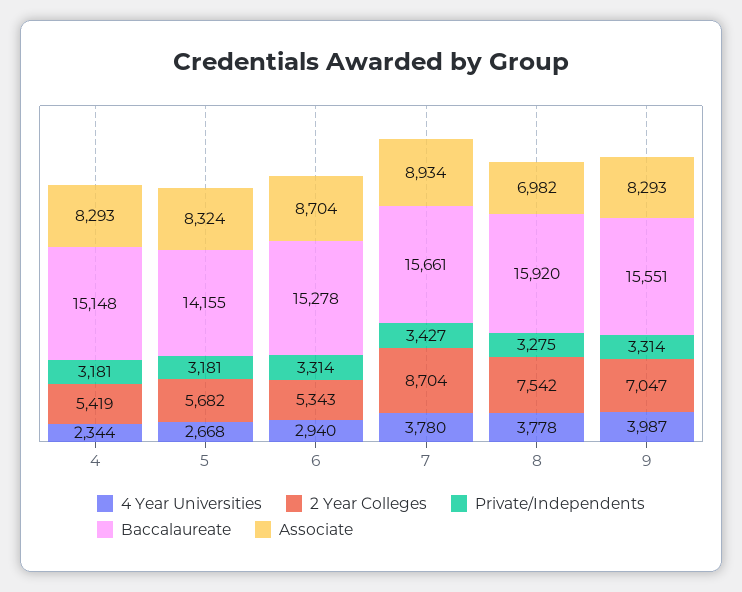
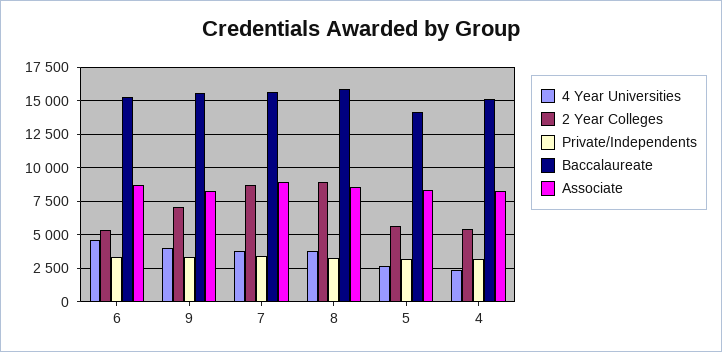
  {
    "4 Year Universities": {
      "4": 2344,
      "5": 2668,
-     "6": 2940,
+     "6": 4500,
      "7": 3780,
      "8": 3778,
      "9": 3987
    },
    "2 Year Colleges": {
      "4": 5419,
      "5": 5682,
      "6": 5343,
      "7": 8704,
-     "8": 7542,
+     "8": 9000,
      "9": 7047
    },
    "Private/Independents": {
      "4": 3181,
      "5": 3181,
      "6": 3314,
      "7": 3427,
      "8": 3275,
      "9": 3314
    },
    "Baccalaureate": {
      "4": 15148,
      "5": 14155,
      "6": 15278,
      "7": 15661,
      "8": 15920,
      "9": 15551
    },
    "Associate": {
      "4": 8293,
      "5": 8324,
      "6": 8704,
      "7": 8934,
-     "8": 6982,
+     "8": 8500,
      "9": 8293
    }
  }

